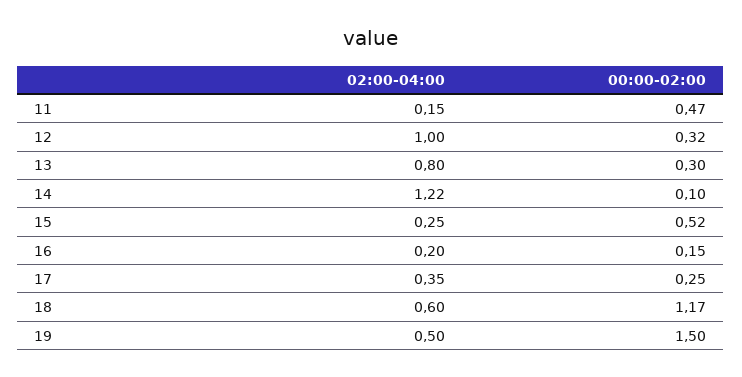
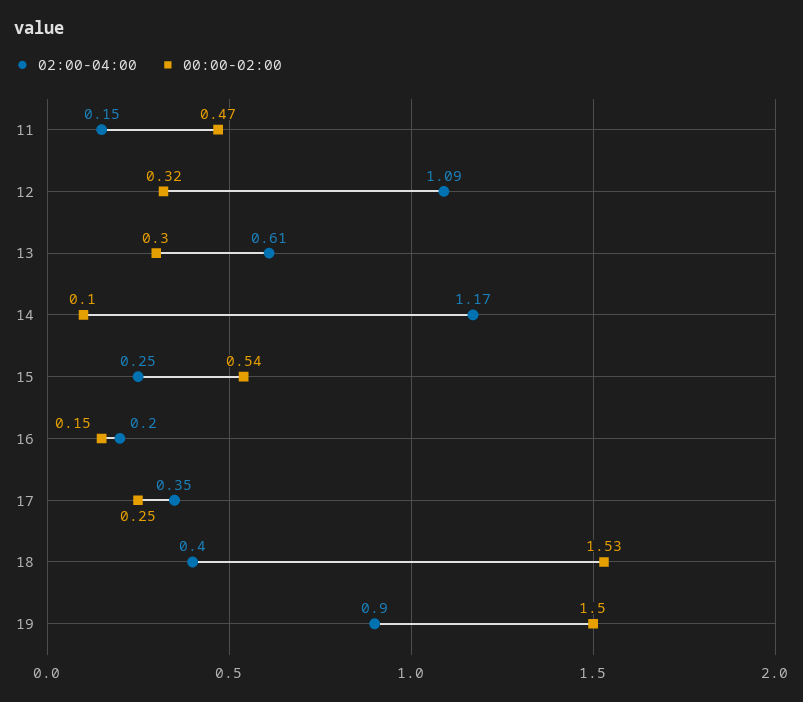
  {
    "02:00-04:00": {
      "11": 0.15,
-     "12": 1,
+     "12": 1.09,
-     "13": 0.8,
+     "13": 0.61,
-     "14": 1.22,
+     "14": 1.17,
      "15": 0.25,
      "16": 0.2,
      "17": 0.35,
-     "18": 0.6,
+     "18": 0.4,
-     "19": 0.5
+     "19": 0.9
    },
    "00:00-02:00": {
      "11": 0.47,
      "12": 0.32,
      "13": 0.3,
      "14": 0.1,
-     "15": 0.52,
+     "15": 0.54,
      "16": 0.15,
      "17": 0.25,
-     "18": 1.17,
+     "18": 1.53,
      "19": 1.5
    }
  }

